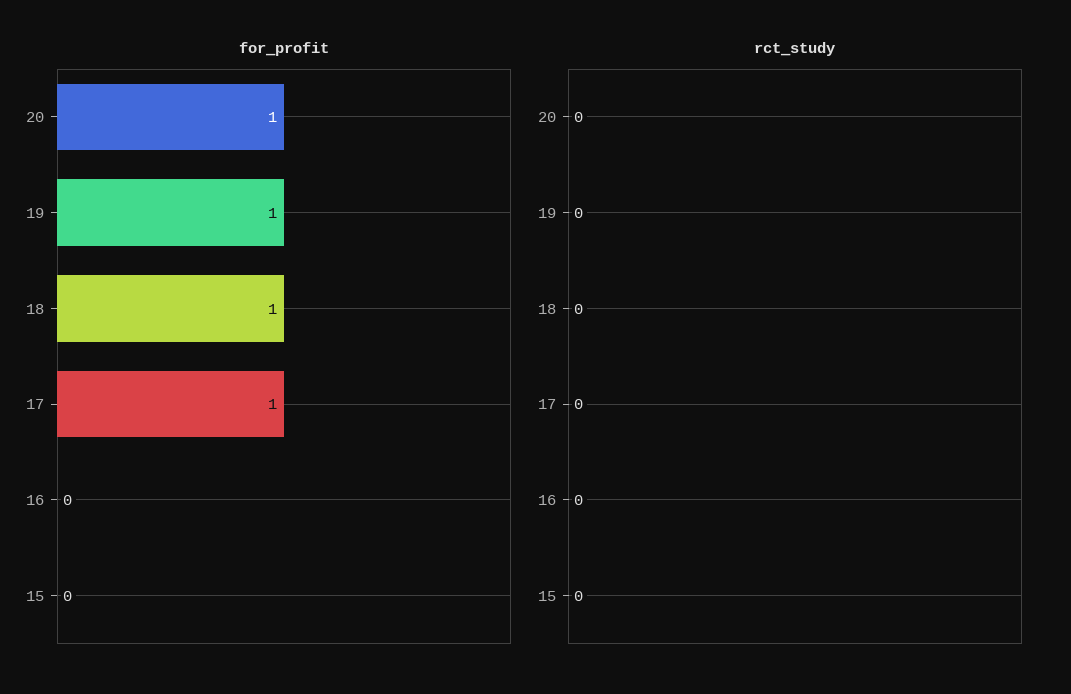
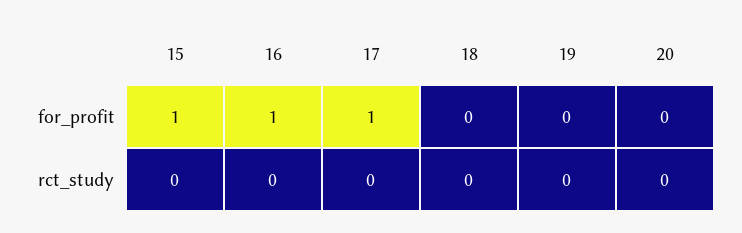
  {
    "for_profit": {
-     "20": 1,
+     "20": 0,
-     "19": 1,
+     "19": 0,
-     "18": 1,
+     "18": 0,
      "17": 1,
-     "16": 0,
+     "16": 1,
-     "15": 0
+     "15": 1
    },
    "rct_study": {
      "20": 0,
      "19": 0,
      "18": 0,
      "17": 0,
      "16": 0,
      "15": 0
    }
  }

